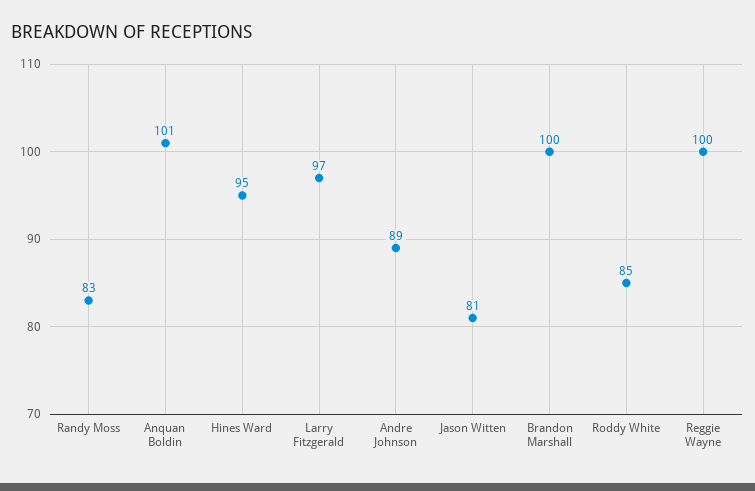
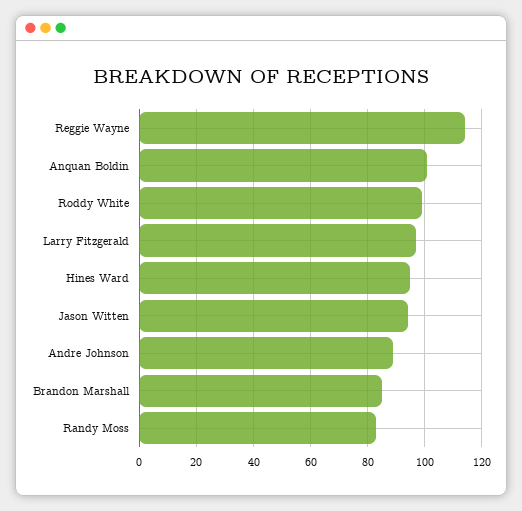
  {
    "Randy Moss": 83,
    "Anquan Boldin": 101,
    "Hines Ward": 95,
    "Larry Fitzgerald": 97,
    "Andre Johnson": 89,
-   "Jason Witten": 81,
+   "Jason Witten": 95,
-   "Brandon Marshall": 100,
+   "Brandon Marshall": 85,
-   "Roddy White": 85,
+   "Roddy White": 100,
-   "Reggie Wayne": 100
+   "Reggie Wayne": 115
  }

